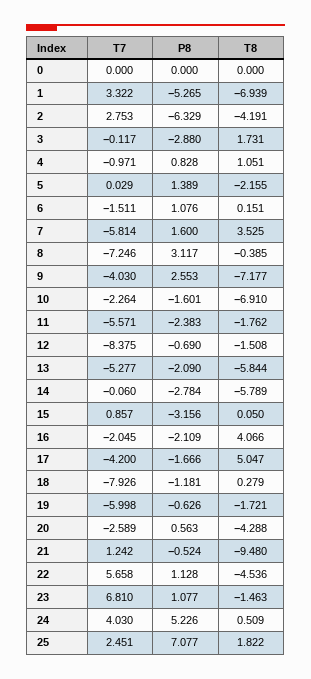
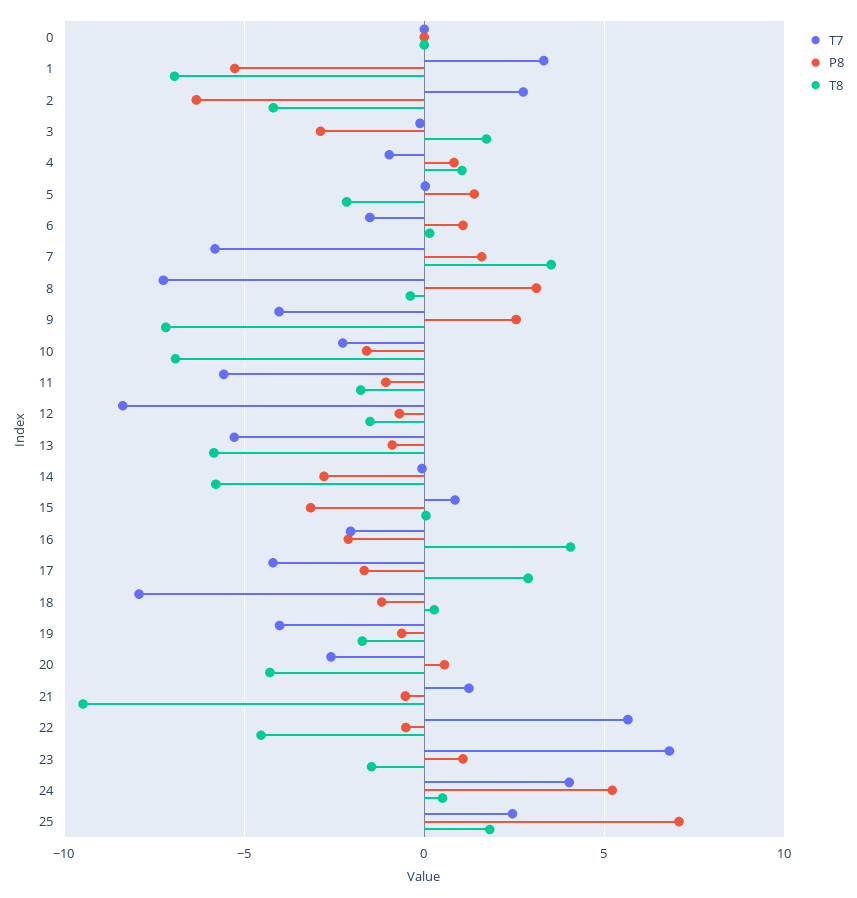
  {
    "T7": {
      "0": 0,
      "1": 3.322,
      "2": 2.753,
      "3": -0.117,
      "4": -0.971,
      "5": 0.029,
      "6": -1.511,
      "7": -5.814,
      "8": -7.246,
      "9": -4.03,
      "10": -2.264,
      "11": -5.571,
      "12": -8.375,
      "13": -5.277,
      "14": -0.06,
      "15": 0.857,
      "16": -2.045,
      "17": -4.2,
      "18": -7.926,
-     "19": -5.998,
+     "19": -4,
      "20": -2.589,
      "21": 1.242,
      "22": 5.658,
      "23": 6.81,
      "24": 4.03,
      "25": 2.451
    },
    "P8": {
      "0": 0,
      "1": -5.265,
      "2": -6.329,
      "3": -2.88,
      "4": 0.828,
      "5": 1.389,
      "6": 1.076,
      "7": 1.6,
      "8": 3.117,
      "9": 2.553,
      "10": -1.601,
-     "11": -2.383,
+     "11": -1,
      "12": -0.69,
-     "13": -2.09,
+     "13": -1,
      "14": -2.784,
      "15": -3.156,
      "16": -2.109,
      "17": -1.666,
      "18": -1.181,
      "19": -0.626,
      "20": 0.563,
      "21": -0.524,
-     "22": 1.128,
+     "22": -0.5,
      "23": 1.077,
      "24": 5.226,
      "25": 7.077
    },
    "T8": {
      "0": 0,
      "1": -6.939,
      "2": -4.191,
      "3": 1.731,
      "4": 1.051,
      "5": -2.155,
      "6": 0.151,
      "7": 3.525,
      "8": -0.385,
      "9": -7.177,
      "10": -6.91,
      "11": -1.762,
      "12": -1.508,
      "13": -5.844,
      "14": -5.789,
      "15": 0.05,
      "16": 4.066,
-     "17": 5.047,
+     "17": 3,
      "18": 0.279,
      "19": -1.721,
      "20": -4.288,
      "21": -9.48,
      "22": -4.536,
      "23": -1.463,
      "24": 0.509,
      "25": 1.822
    }
  }

